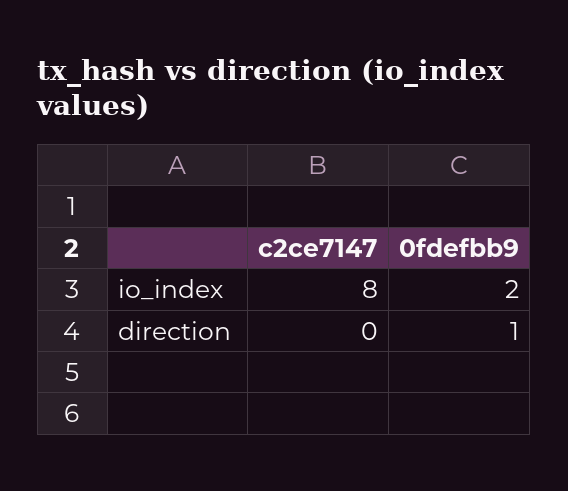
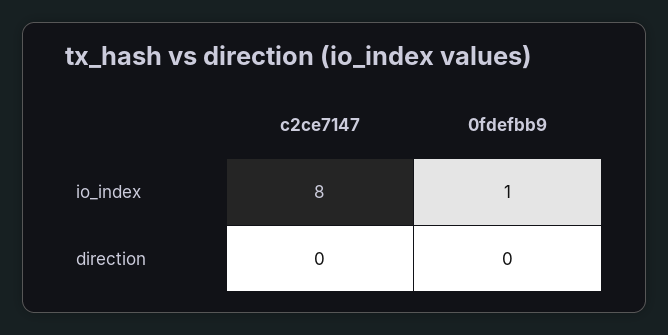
  {
    "c2ce7147": {
      "io_index": 8,
      "direction": 0
    },
    "0fdefbb9": {
-     "io_index": 2,
+     "io_index": 1,
-     "direction": 1
+     "direction": 0
    }
  }

